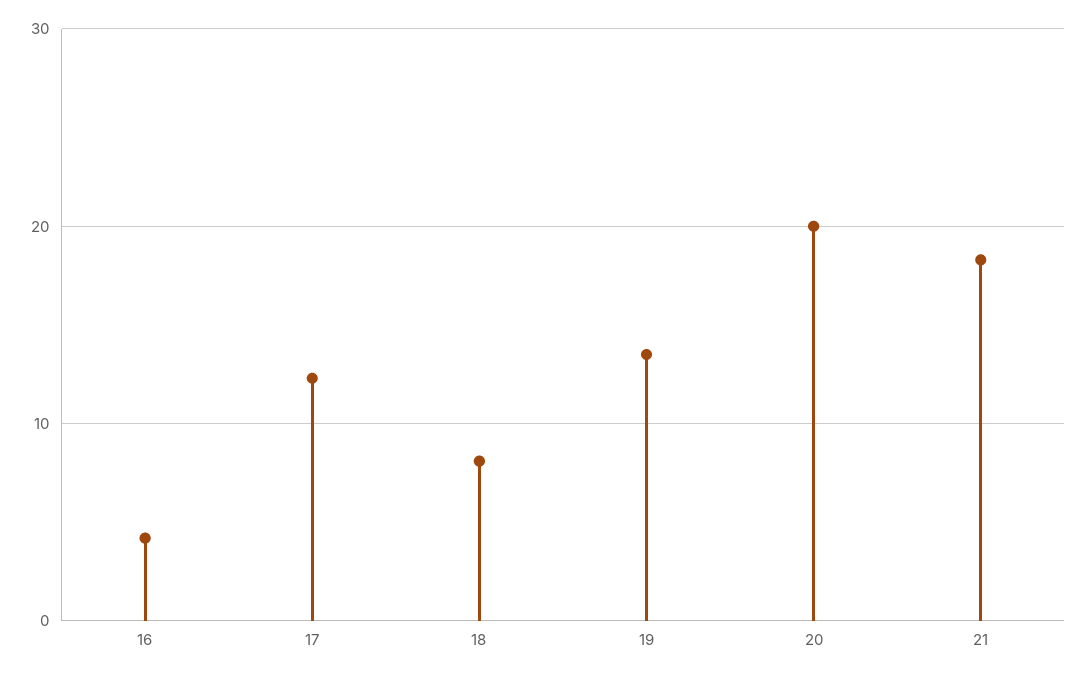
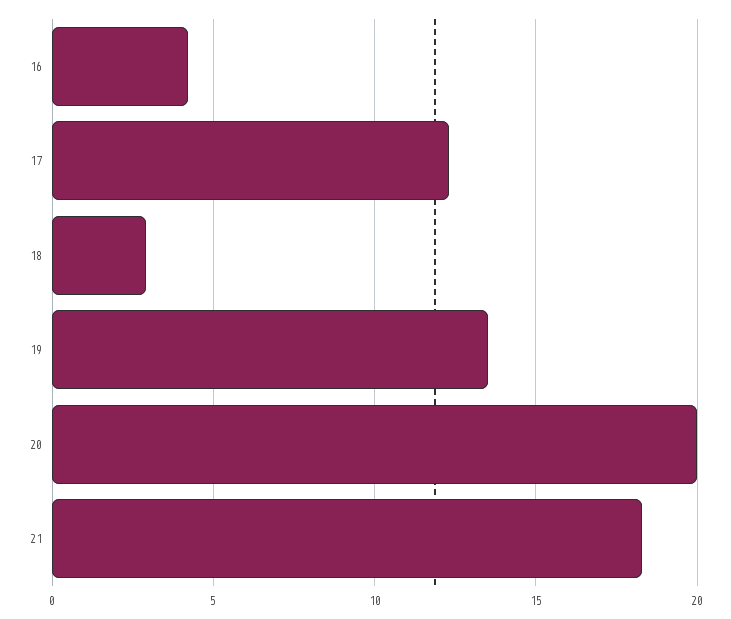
  {
    "16": 4,
    "17": 12.5,
-   "18": 8,
+   "18": 3,
    "19": 13.5,
    "20": 20,
    "21": 18.5
  }

